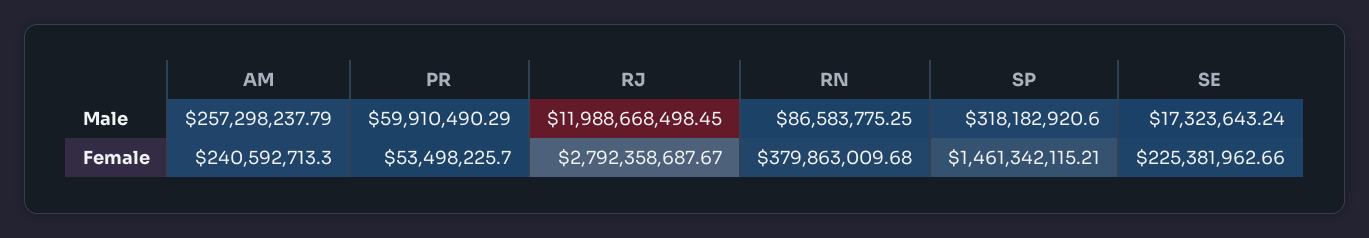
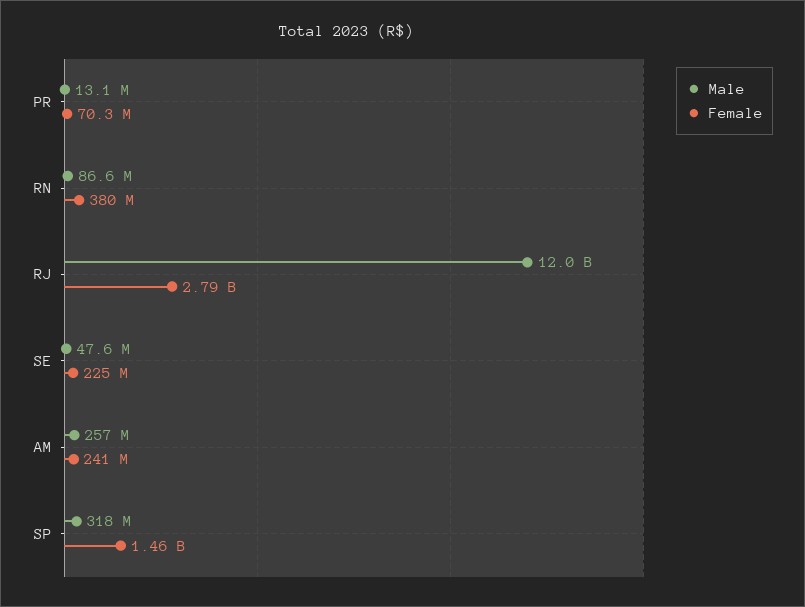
  {
    "Male": {
      "AM": 257298237.79,
-     "PR": 59910490.29,
+     "PR": 13100000,
      "RJ": 11988668498.45,
      "RN": 86583775.25,
      "SP": 318182920.6,
-     "SE": 17323643.24
+     "SE": 47600000
    },
    "Female": {
      "AM": 240592713.3,
-     "PR": 53498225.7,
+     "PR": 70300000,
      "RJ": 2792358687.67,
      "RN": 379863009.68,
      "SP": 1461342115.21,
      "SE": 225381962.66
    }
  }

